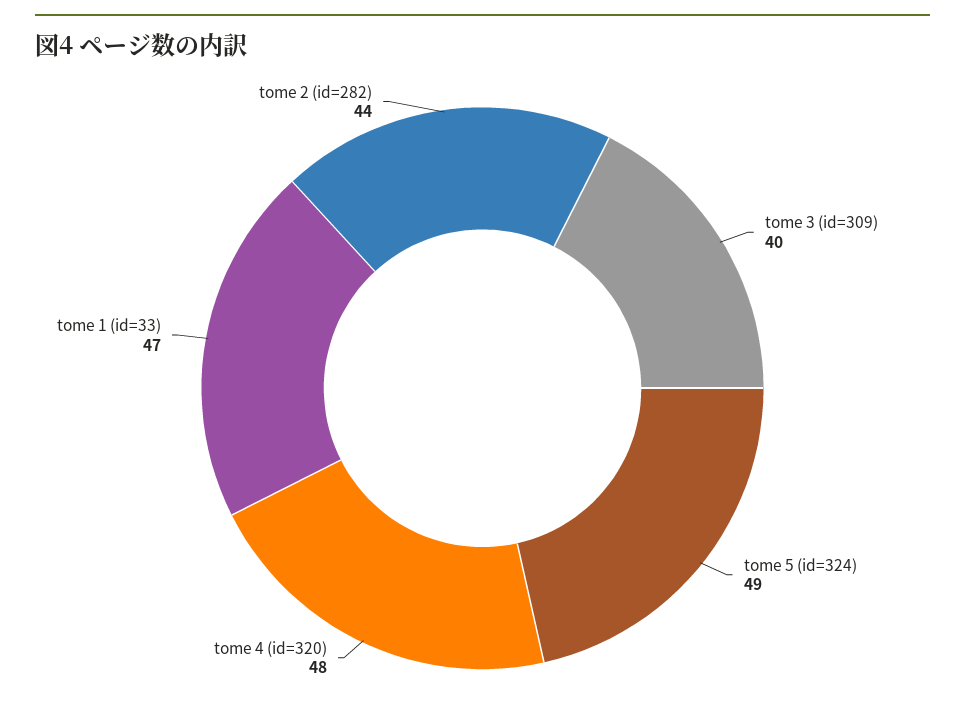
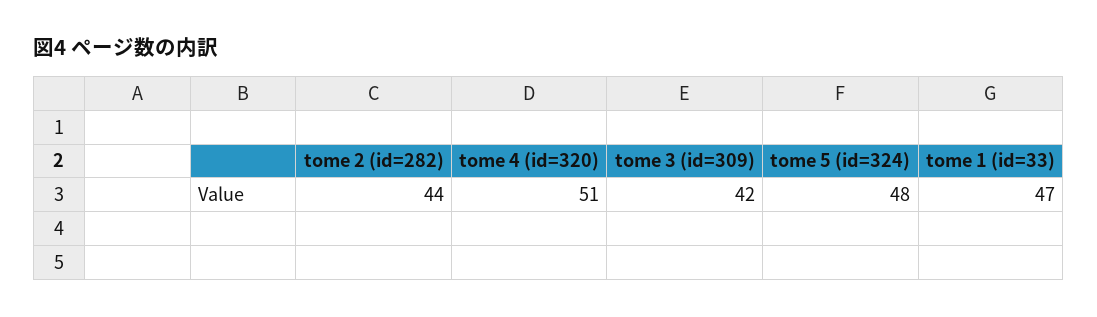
  {
-   "tome 3 (id=309)": 40,
+   "tome 3 (id=309)": 42,
-   "tome 5 (id=324)": 49,
+   "tome 5 (id=324)": 48,
-   "tome 4 (id=320)": 48,
+   "tome 4 (id=320)": 51,
    "tome 1 (id=33)": 47,
    "tome 2 (id=282)": 44
  }

